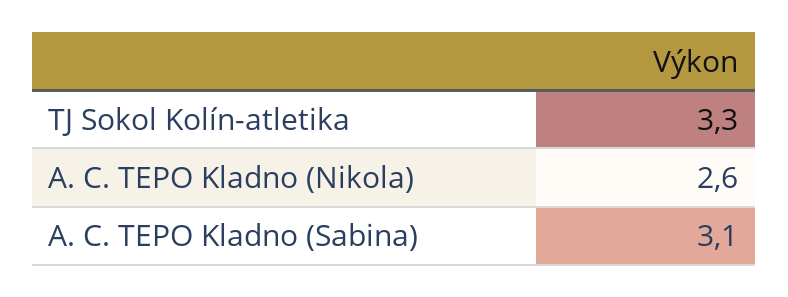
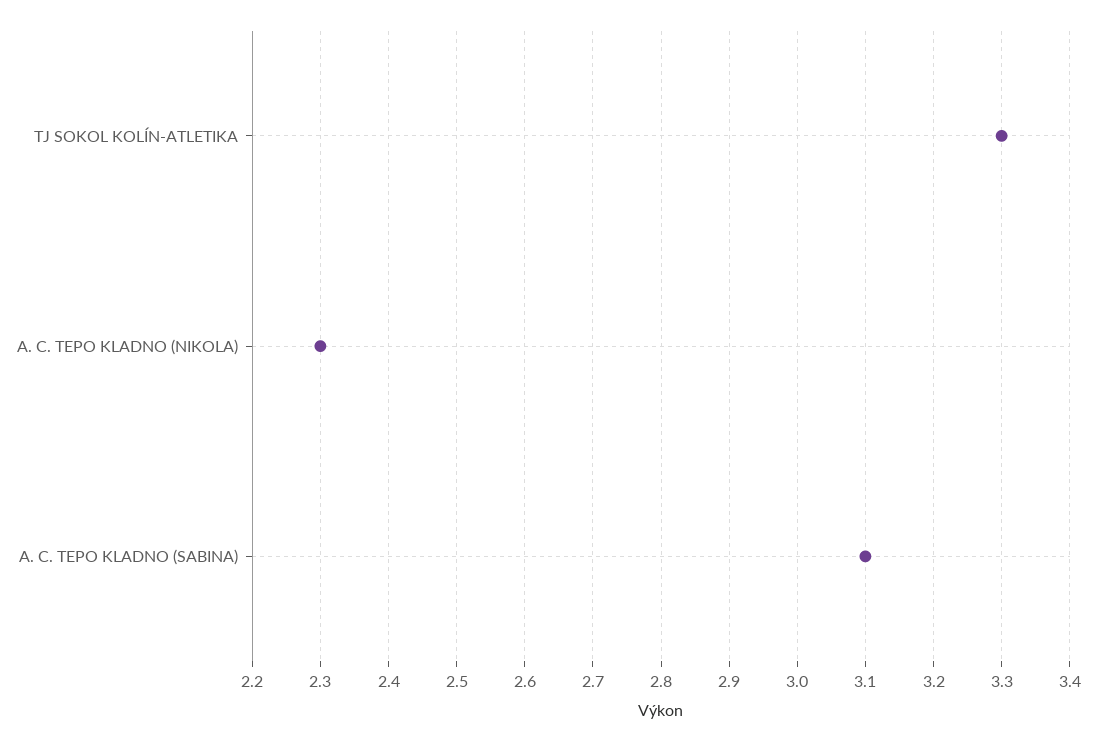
  {
    "TJ Sokol Kolín-atletika": 3.3,
-   "A. C. TEPO Kladno (Nikola)": 2.6,
+   "A. C. TEPO Kladno (Nikola)": 2.3,
    "A. C. TEPO Kladno (Sabina)": 3.1
  }

